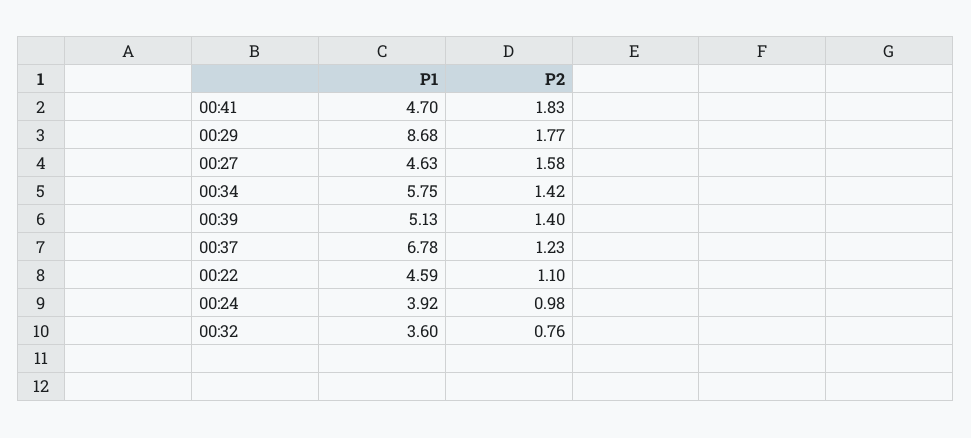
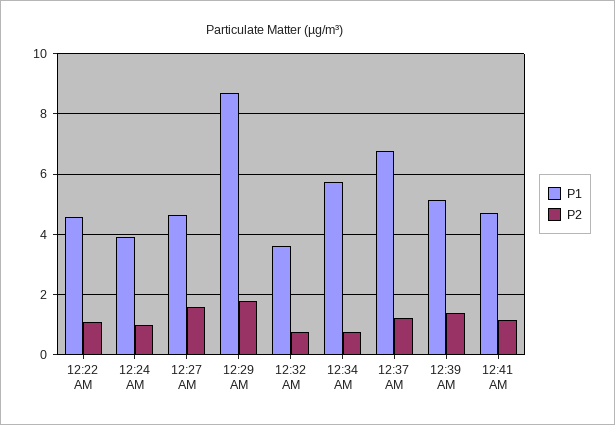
  {
    "P1": {
      "00:41": 4.7,
      "00:29": 8.68,
      "00:27": 4.63,
      "00:34": 5.75,
      "00:39": 5.13,
      "00:37": 6.78,
      "00:22": 4.59,
      "00:24": 3.92,
      "00:32": 3.6
    },
    "P2": {
-     "00:41": 1.83,
+     "00:41": 1.2,
      "00:29": 1.77,
      "00:27": 1.58,
-     "00:34": 1.42,
+     "00:34": 0.8,
      "00:39": 1.4,
      "00:37": 1.23,
      "00:22": 1.1,
      "00:24": 0.98,
      "00:32": 0.76
    }
  }

